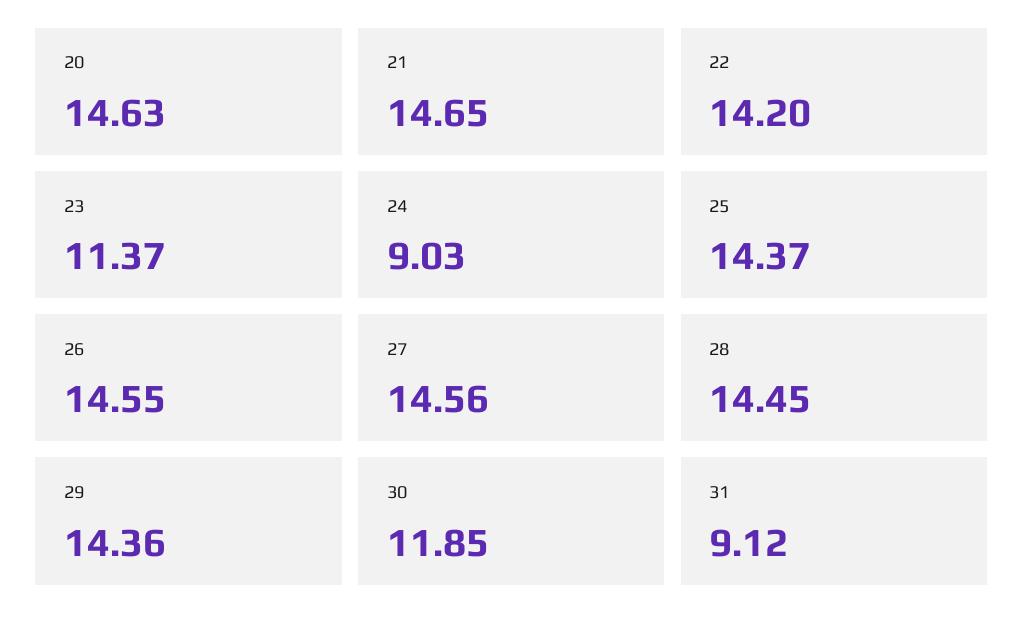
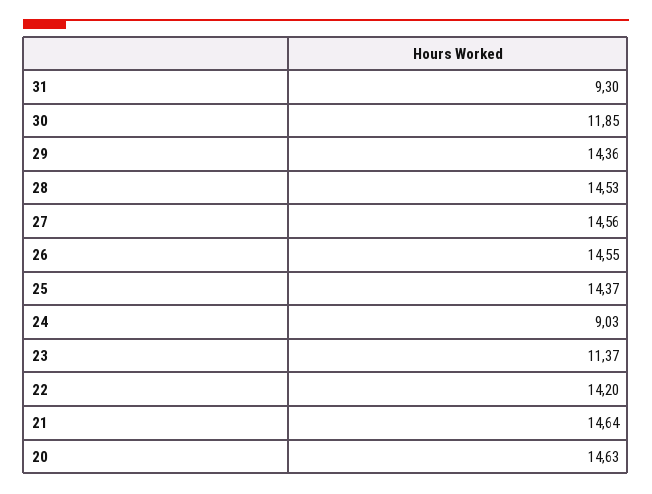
  {
    "20": 14.63,
-   "21": 14.65,
+   "21": 14.64,
    "22": 14.2,
    "23": 11.37,
    "24": 9.03,
    "25": 14.37,
    "26": 14.55,
    "27": 14.56,
-   "28": 14.45,
+   "28": 14.53,
    "29": 14.36,
    "30": 11.85,
-   "31": 9.12
+   "31": 9.3
  }

